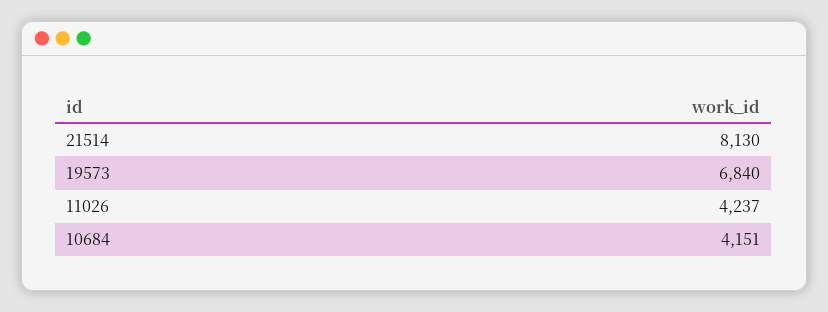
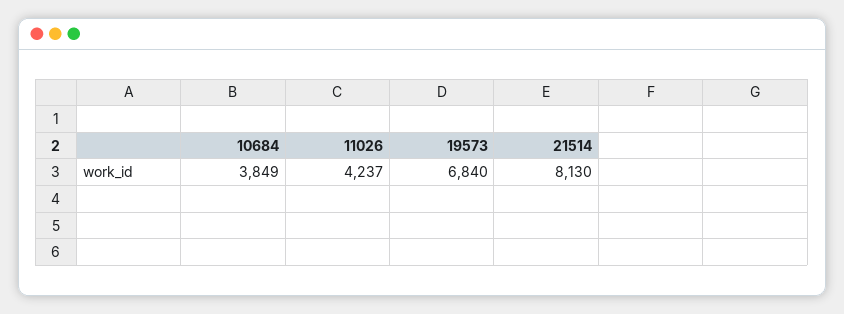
  {
    "21514": 8130,
    "19573": 6840,
    "11026": 4237,
-   "10684": 4151
+   "10684": 3849
  }

